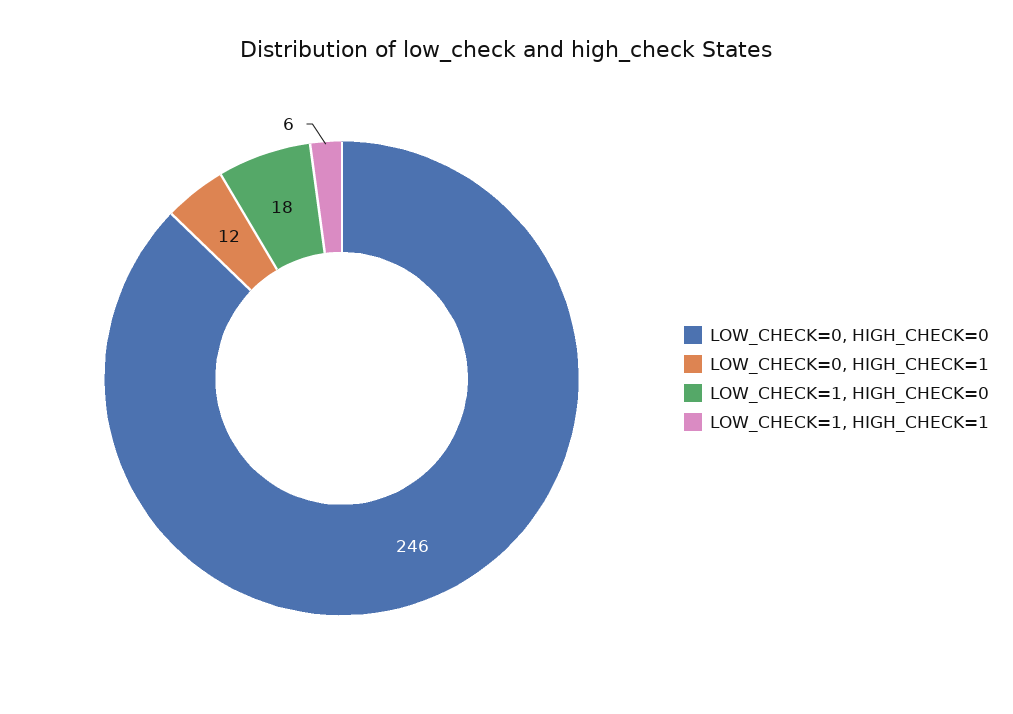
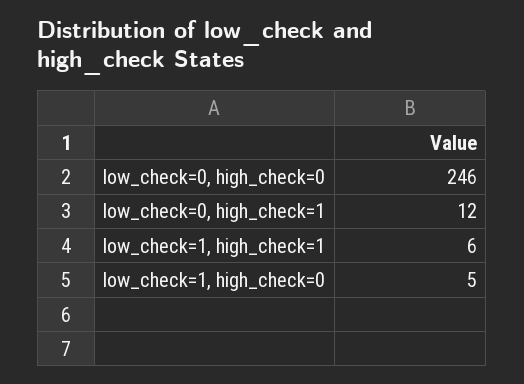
  {
    "LOW_CHECK=0, HIGH_CHECK=0": 246,
    "LOW_CHECK=0, HIGH_CHECK=1": 12,
-   "LOW_CHECK=1, HIGH_CHECK=0": 18,
+   "LOW_CHECK=1, HIGH_CHECK=0": 5,
    "LOW_CHECK=1, HIGH_CHECK=1": 6
  }

